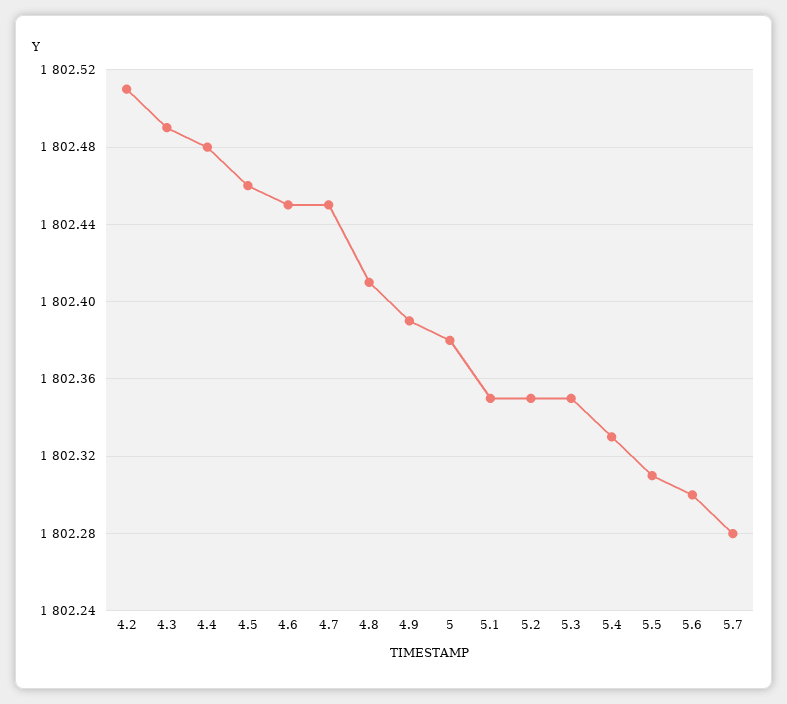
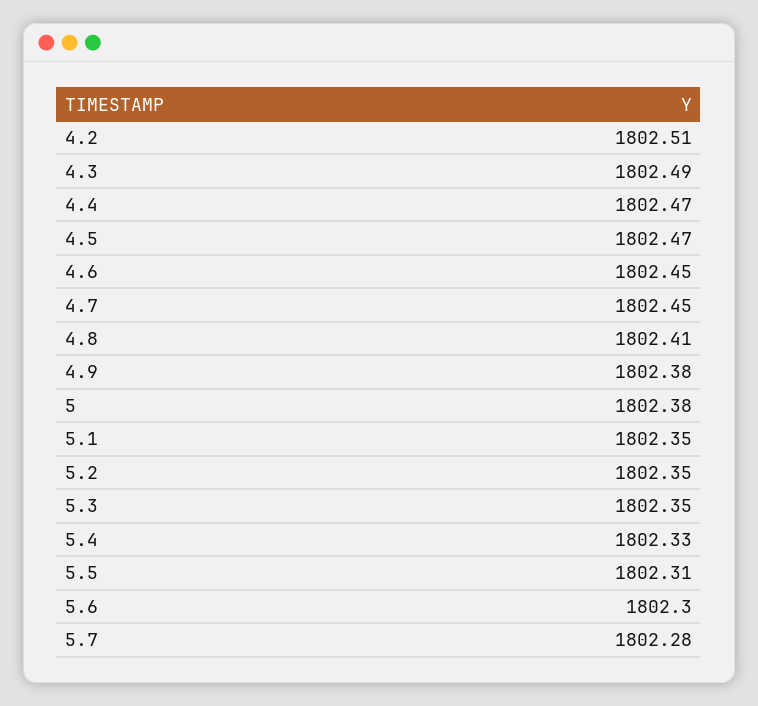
  {
    "4.2": 1802.51,
    "4.3": 1802.49,
-   "4.4": 1802.48,
+   "4.4": 1802.47,
-   "4.5": 1802.46,
+   "4.5": 1802.47,
    "4.6": 1802.45,
    "4.7": 1802.45,
    "4.8": 1802.41,
-   "4.9": 1802.39,
+   "4.9": 1802.38,
    "5": 1802.38,
    "5.1": 1802.35,
    "5.2": 1802.35,
    "5.3": 1802.35,
    "5.4": 1802.33,
    "5.5": 1802.31,
    "5.6": 1802.3,
    "5.7": 1802.28
  }

